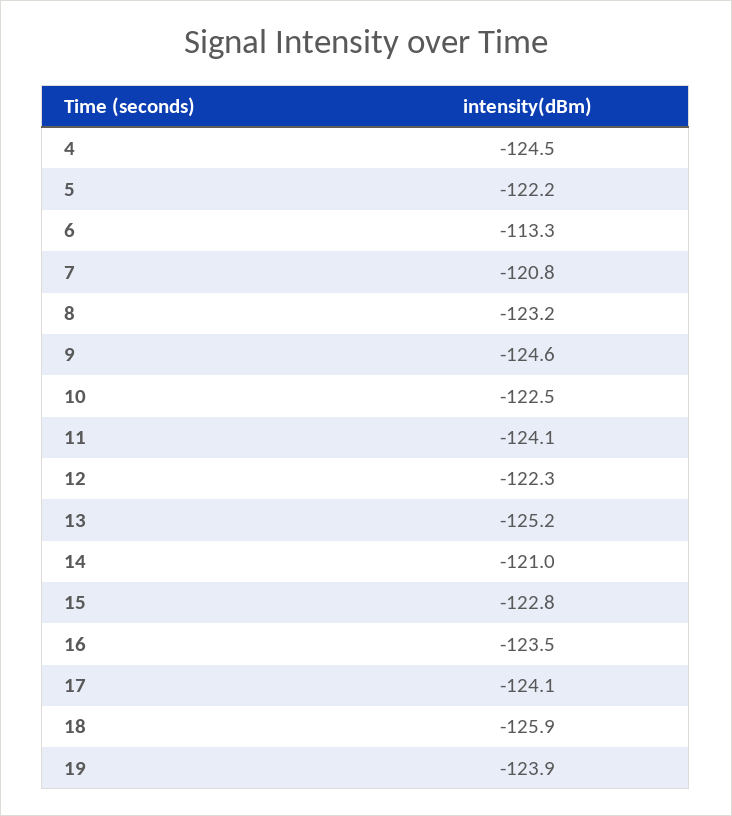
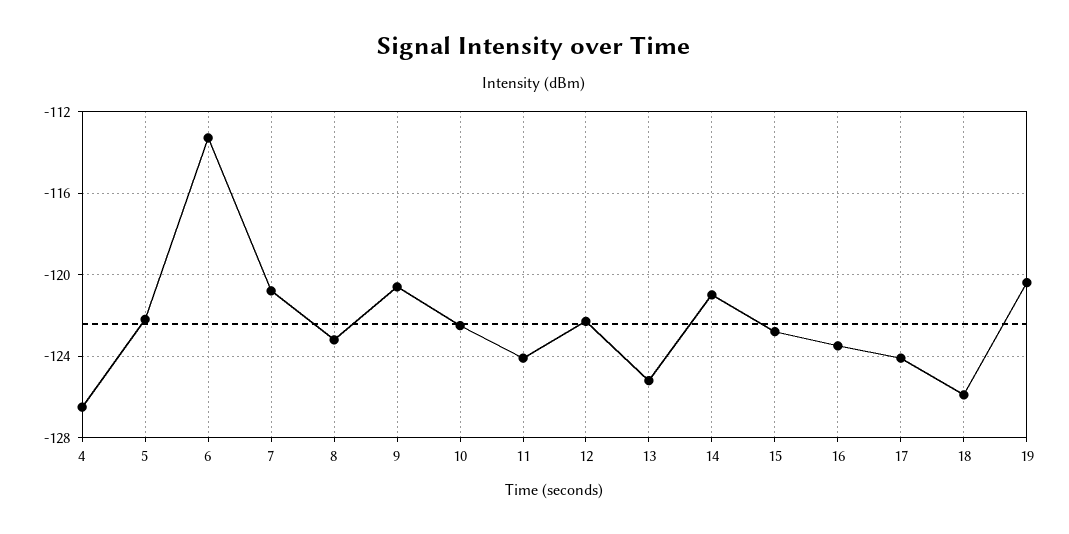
  {
-   "4": -124.5,
+   "4": -126.5,
    "5": -122.2,
    "6": -113.3,
    "7": -120.8,
    "8": -123.2,
-   "9": -124.6,
+   "9": -120.5,
    "10": -122.5,
    "11": -124.1,
    "12": -122.3,
    "13": -125.2,
    "14": -121,
    "15": -122.8,
    "16": -123.5,
    "17": -124.1,
    "18": -125.9,
-   "19": -123.9
+   "19": -120.5
  }

